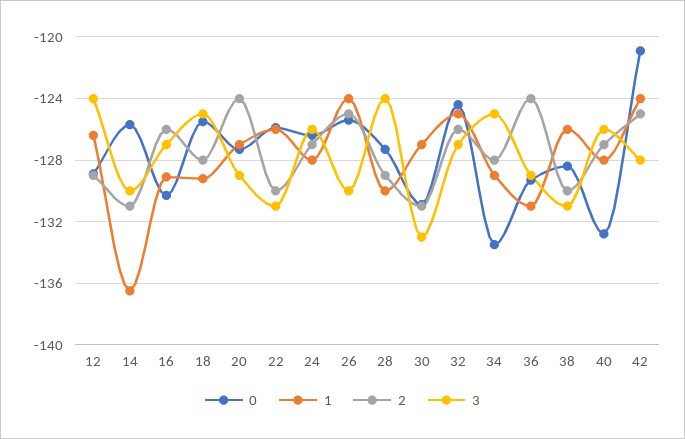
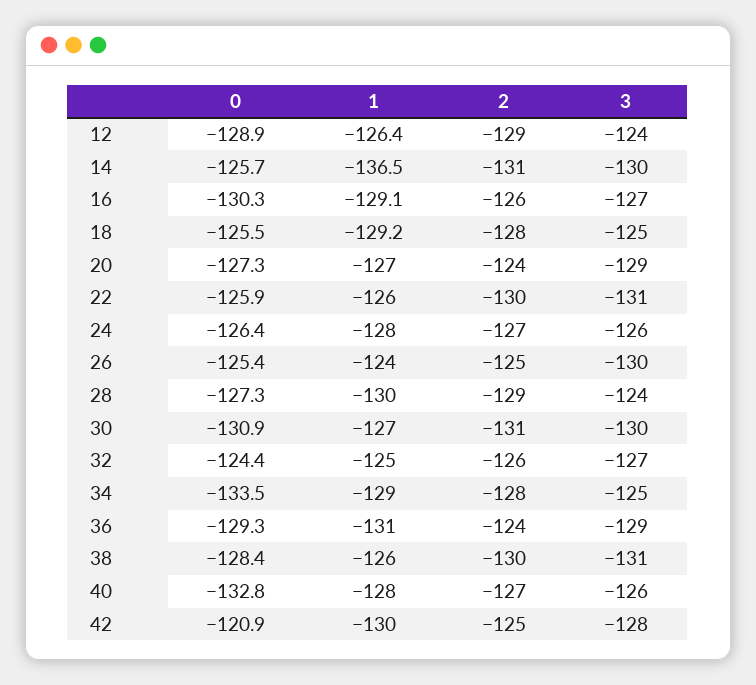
  {
    "0": {
      "12": -128.9,
      "14": -125.7,
      "16": -130.3,
      "18": -125.5,
      "20": -127.3,
      "22": -125.9,
      "24": -126.4,
      "26": -125.4,
      "28": -127.3,
      "30": -130.9,
      "32": -124.4,
      "34": -133.5,
      "36": -129.3,
      "38": -128.4,
      "40": -132.8,
      "42": -120.9
    },
    "1": {
      "12": -126.4,
      "14": -136.5,
      "16": -129.1,
      "18": -129.2,
      "20": -127,
      "22": -126,
      "24": -128,
      "26": -124,
      "28": -130,
      "30": -127,
      "32": -125,
      "34": -129,
      "36": -131,
      "38": -126,
      "40": -128,
-     "42": -124
+     "42": -130
    },
    "2": {
      "12": -129,
      "14": -131,
      "16": -126,
      "18": -128,
      "20": -124,
      "22": -130,
      "24": -127,
      "26": -125,
      "28": -129,
      "30": -131,
      "32": -126,
      "34": -128,
      "36": -124,
      "38": -130,
      "40": -127,
      "42": -125
    },
    "3": {
      "12": -124,
      "14": -130,
      "16": -127,
      "18": -125,
      "20": -129,
      "22": -131,
      "24": -126,
      "26": -130,
      "28": -124,
-     "30": -133,
+     "30": -130,
      "32": -127,
      "34": -125,
      "36": -129,
      "38": -131,
      "40": -126,
      "42": -128
    }
  }

